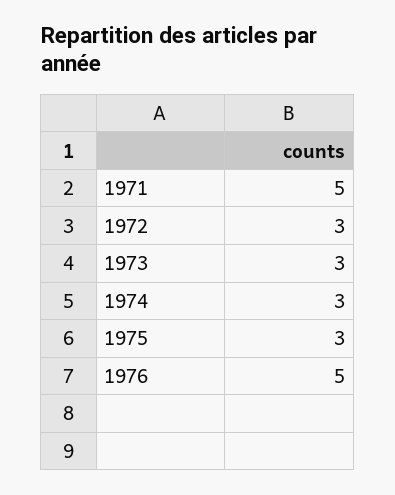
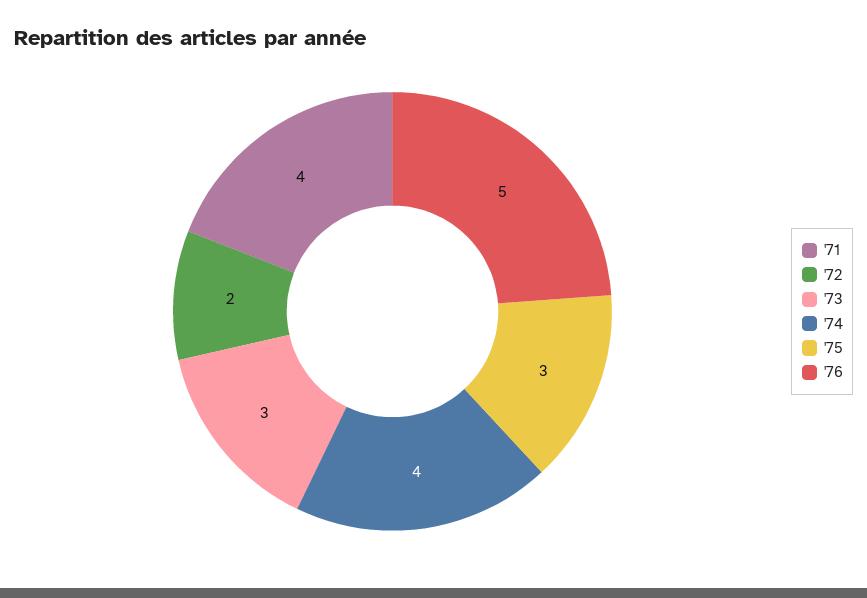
  {
-   "1971": 5,
+   "1971": 4,
-   "1972": 3,
+   "1972": 2,
    "1973": 3,
-   "1974": 3,
+   "1974": 4,
    "1975": 3,
    "1976": 5
  }

